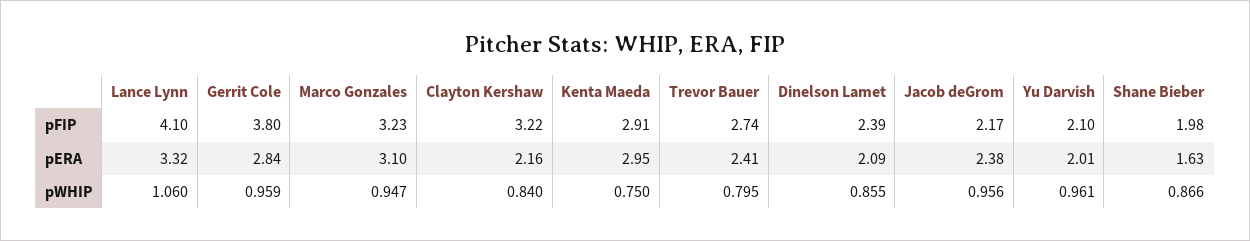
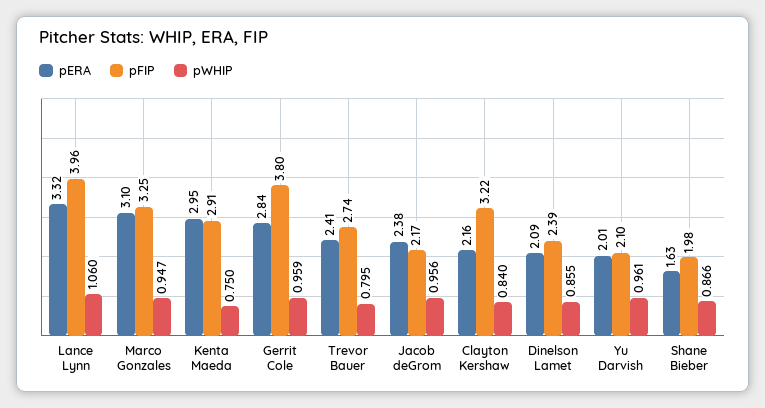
  {
    "pFIP": {
-     "Lance Lynn": 4.1,
+     "Lance Lynn": 3.96,
      "Gerrit Cole": 3.8,
-     "Marco Gonzales": 3.23,
+     "Marco Gonzales": 3.25,
      "Clayton Kershaw": 3.22,
      "Kenta Maeda": 2.91,
      "Trevor Bauer": 2.74,
      "Dinelson Lamet": 2.39,
      "Jacob deGrom": 2.17,
      "Yu Darvish": 2.1,
      "Shane Bieber": 1.98
    },
    "pERA": {
      "Lance Lynn": 3.32,
      "Gerrit Cole": 2.84,
      "Marco Gonzales": 3.1,
      "Clayton Kershaw": 2.16,
      "Kenta Maeda": 2.95,
      "Trevor Bauer": 2.41,
      "Dinelson Lamet": 2.09,
      "Jacob deGrom": 2.38,
      "Yu Darvish": 2.01,
      "Shane Bieber": 1.63
    },
    "pWHIP": {
      "Lance Lynn": 1.06,
      "Gerrit Cole": 0.959,
      "Marco Gonzales": 0.947,
      "Clayton Kershaw": 0.84,
      "Kenta Maeda": 0.75,
      "Trevor Bauer": 0.795,
      "Dinelson Lamet": 0.855,
      "Jacob deGrom": 0.956,
      "Yu Darvish": 0.961,
      "Shane Bieber": 0.866
    }
  }

